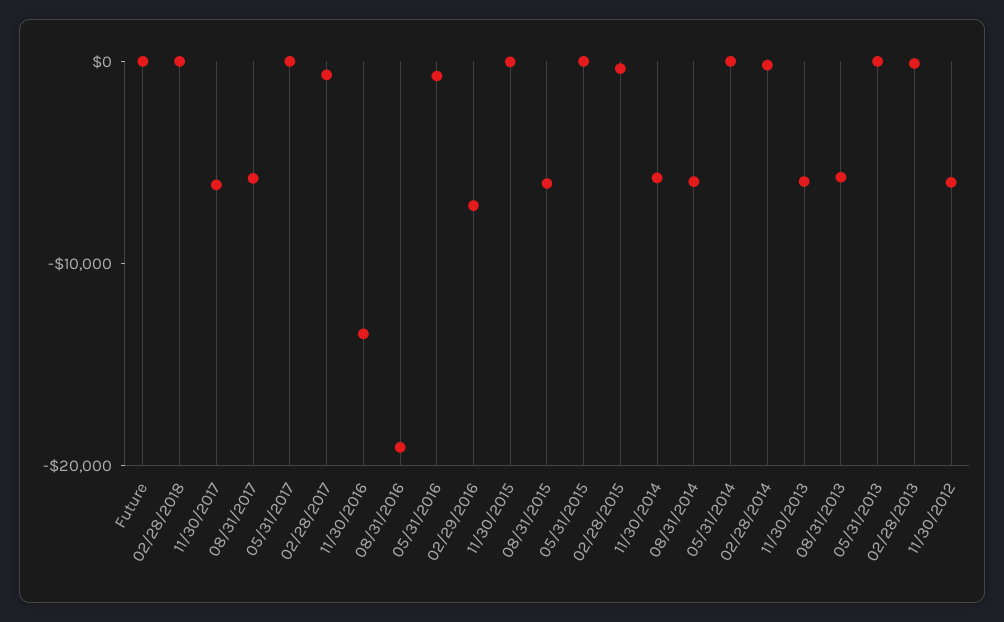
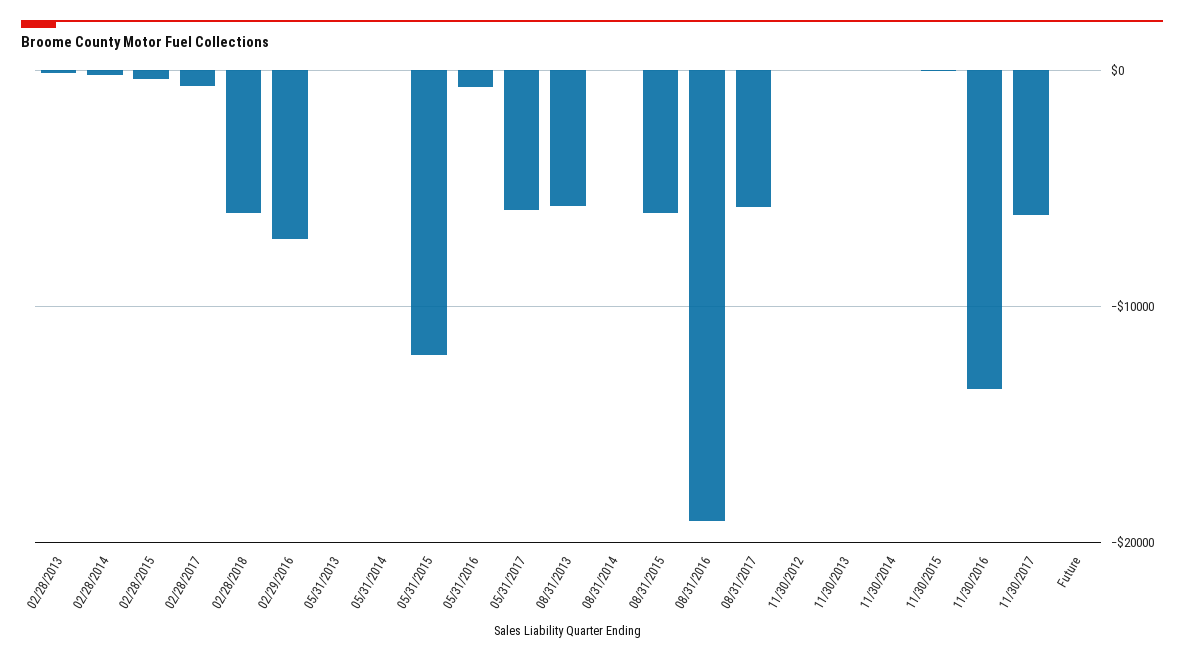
  {
    "Future": 0,
-   "02/28/2018": 0,
+   "02/28/2018": -6000,
    "11/30/2017": -6000,
    "08/31/2017": -6000,
-   "05/31/2017": 0,
+   "05/31/2017": -6000,
    "02/28/2017": -1000,
    "11/30/2016": -13000,
    "08/31/2016": -19000,
    "05/31/2016": -1000,
    "02/29/2016": -7000,
    "11/30/2015": 0,
    "08/31/2015": -6000,
-   "05/31/2015": 0,
+   "05/31/2015": -12000,
    "02/28/2015": 0,
-   "11/30/2014": -6000,
+   "11/30/2014": 0,
-   "08/31/2014": -6000,
+   "08/31/2014": 0,
    "05/31/2014": 0,
    "02/28/2014": 0,
-   "11/30/2013": -6000,
+   "11/30/2013": 0,
    "08/31/2013": -6000,
    "05/31/2013": 0,
    "02/28/2013": 0,
-   "11/30/2012": -6000
+   "11/30/2012": 0
  }

